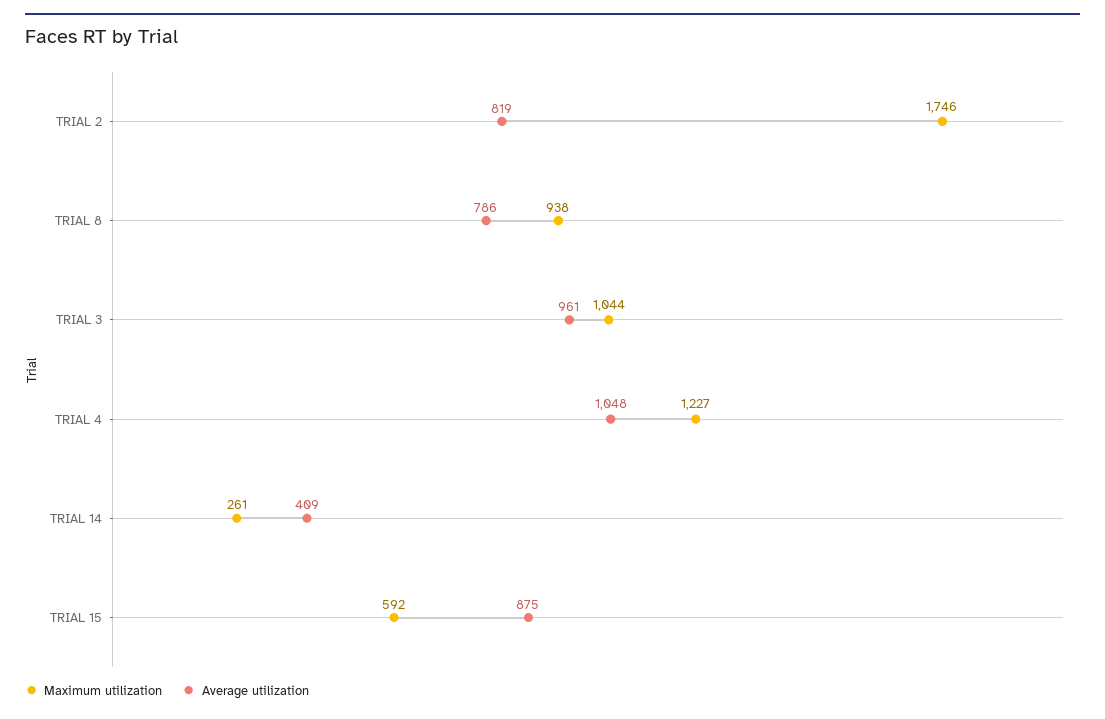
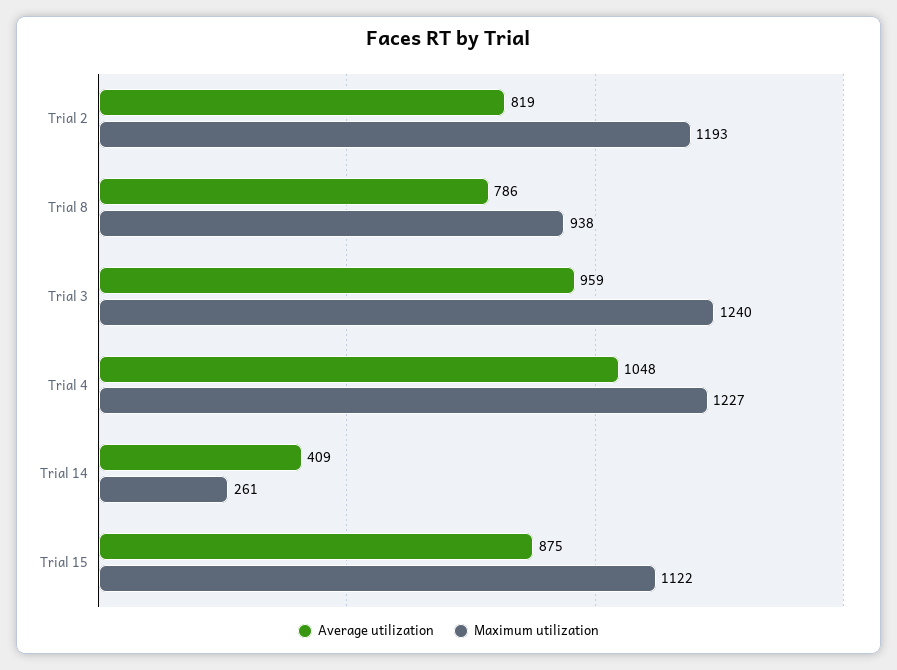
  {
    "Maximum utilization": {
-     "TRIAL 2": 1746,
+     "TRIAL 2": 1193,
      "TRIAL 8": 938,
-     "TRIAL 3": 1044,
+     "TRIAL 3": 1240,
      "TRIAL 4": 1227,
      "TRIAL 14": 261,
-     "TRIAL 15": 592
+     "TRIAL 15": 1122
    },
    "Average utilization": {
      "TRIAL 2": 819,
      "TRIAL 8": 786,
-     "TRIAL 3": 961,
+     "TRIAL 3": 959,
      "TRIAL 4": 1048,
      "TRIAL 14": 409,
      "TRIAL 15": 875
    }
  }

